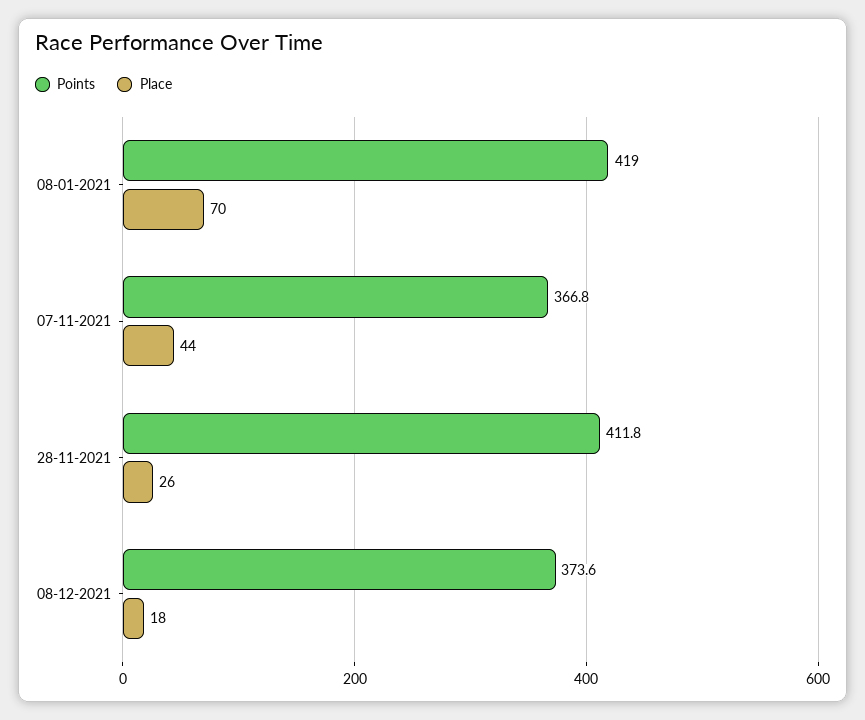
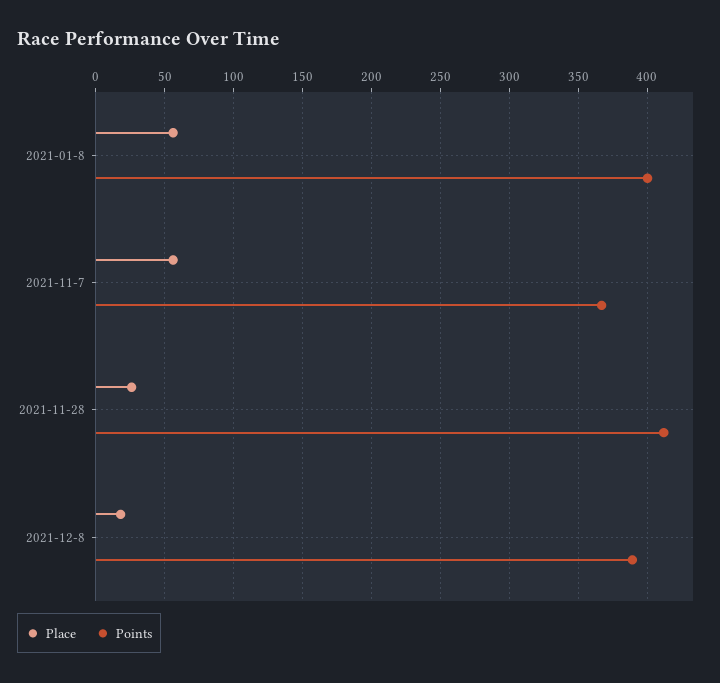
  {
    "Points": {
-     "08-01-2021": 419,
+     "08-01-2021": 400,
      "07-11-2021": 366.8,
      "28-11-2021": 411.8,
-     "08-12-2021": 373.6
+     "08-12-2021": 390
    },
    "Place": {
-     "08-01-2021": 70,
+     "08-01-2021": 55,
-     "07-11-2021": 44,
+     "07-11-2021": 55,
      "28-11-2021": 26,
      "08-12-2021": 18
    }
  }

